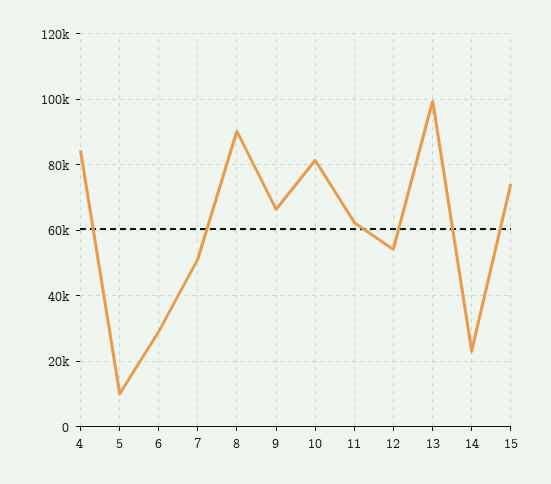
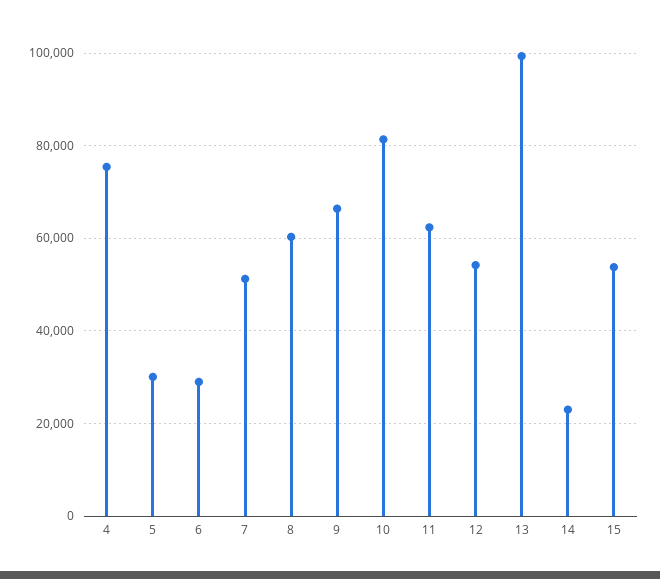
  {
-   "4": 84000,
+   "4": 76000,
-   "5": 10000,
+   "5": 30000,
    "6": 30000,
    "7": 52000,
-   "8": 90000,
+   "8": 60000,
    "9": 66000,
    "10": 82000,
    "11": 62000,
    "12": 54000,
    "13": 100000,
    "14": 22000,
-   "15": 74000
+   "15": 54000
  }

